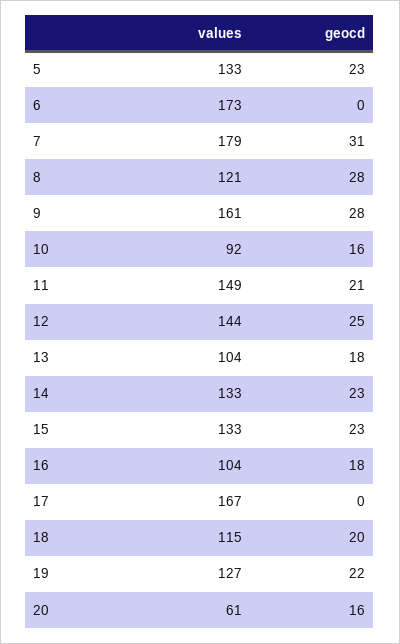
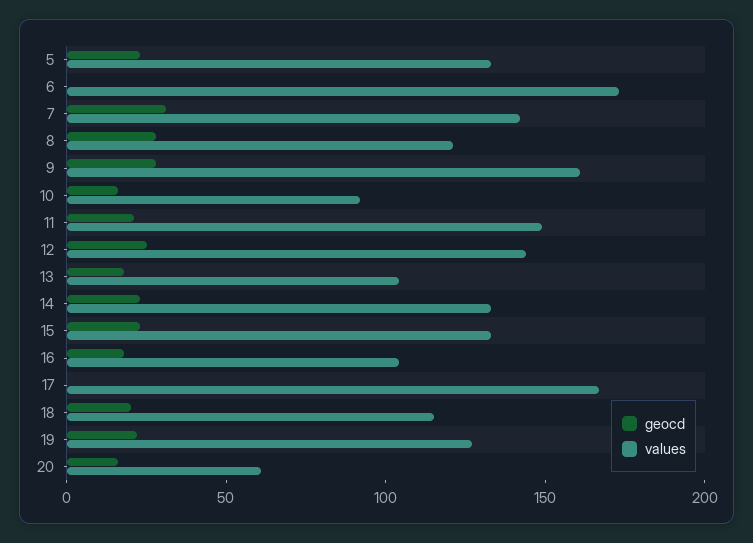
  {
    "values": {
      "5": 133,
      "6": 173,
-     "7": 179,
+     "7": 140,
      "8": 121,
      "9": 161,
      "10": 92,
      "11": 149,
      "12": 144,
      "13": 104,
      "14": 133,
      "15": 133,
      "16": 104,
      "17": 167,
      "18": 115,
      "19": 127,
      "20": 61
    },
    "geocd": {
      "5": 23,
      "6": 0,
      "7": 31,
      "8": 28,
      "9": 28,
      "10": 16,
      "11": 21,
      "12": 25,
      "13": 18,
      "14": 23,
      "15": 23,
      "16": 18,
      "17": 0,
      "18": 20,
      "19": 22,
      "20": 16
    }
  }

